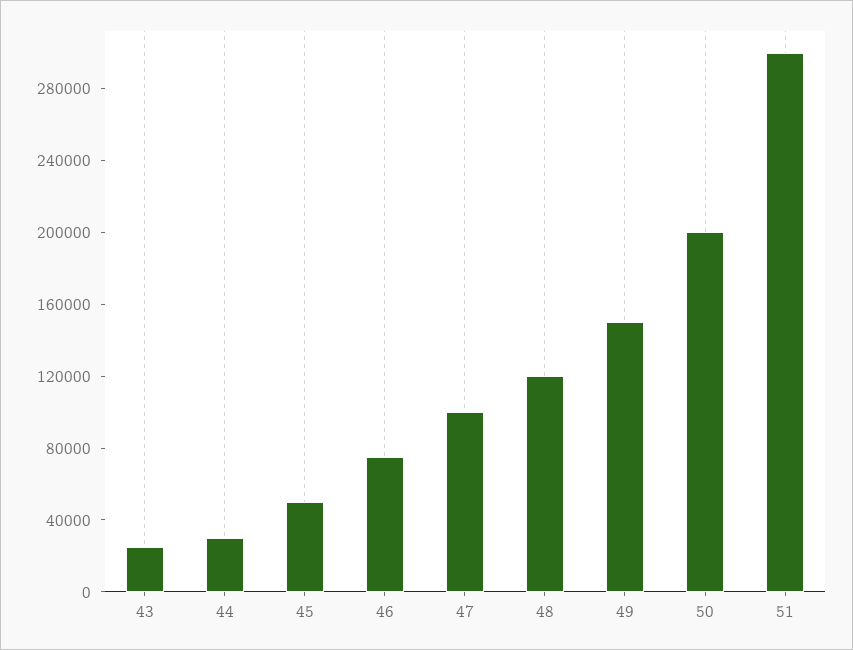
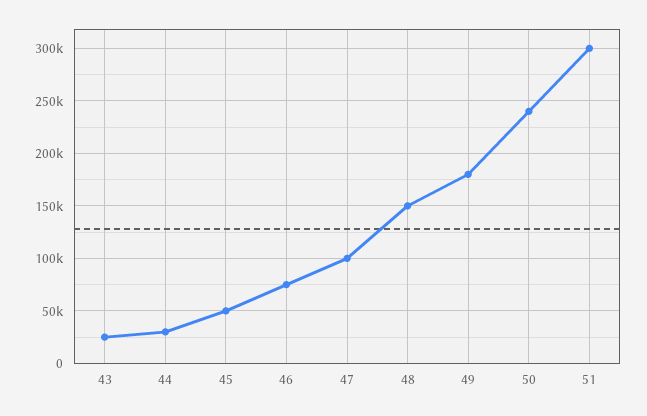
  {
    "43": 30000,
    "44": 30000,
    "45": 50000,
    "46": 80000,
    "47": 100000,
-   "48": 120000,
+   "48": 150000,
-   "49": 150000,
+   "49": 180000,
-   "50": 200000,
+   "50": 240000,
    "51": 300000
  }

